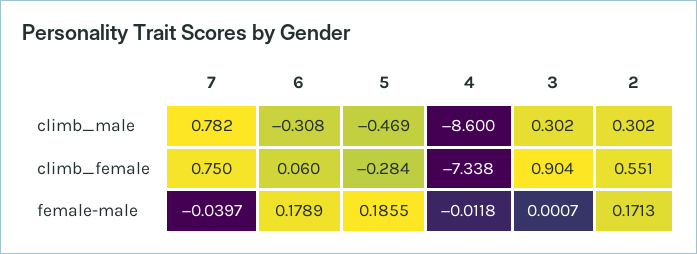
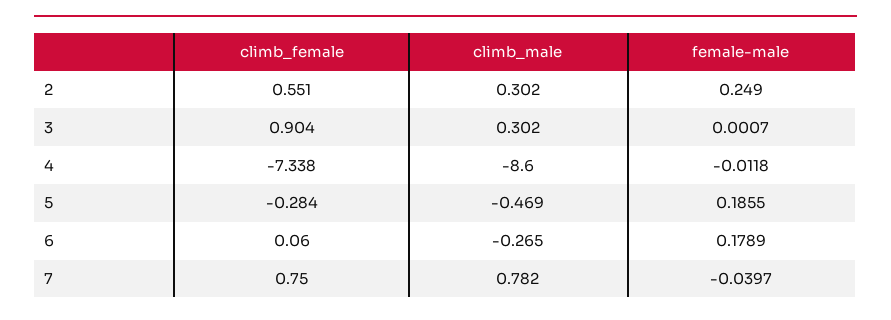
  {
    "7": {
      "climb_male": 0.782,
      "climb_female": 0.75,
      "female-male": -0.0397
    },
    "6": {
-     "climb_male": -0.308,
+     "climb_male": -0.265,
      "climb_female": 0.06,
      "female-male": 0.1789
    },
    "5": {
      "climb_male": -0.469,
      "climb_female": -0.284,
      "female-male": 0.1855
    },
    "4": {
      "climb_male": -8.6,
      "climb_female": -7.338,
      "female-male": -0.0118
    },
    "3": {
      "climb_male": 0.302,
      "climb_female": 0.904,
      "female-male": 0.0007
    },
    "2": {
      "climb_male": 0.302,
      "climb_female": 0.551,
-     "female-male": 0.1713
+     "female-male": 0.249
    }
  }

